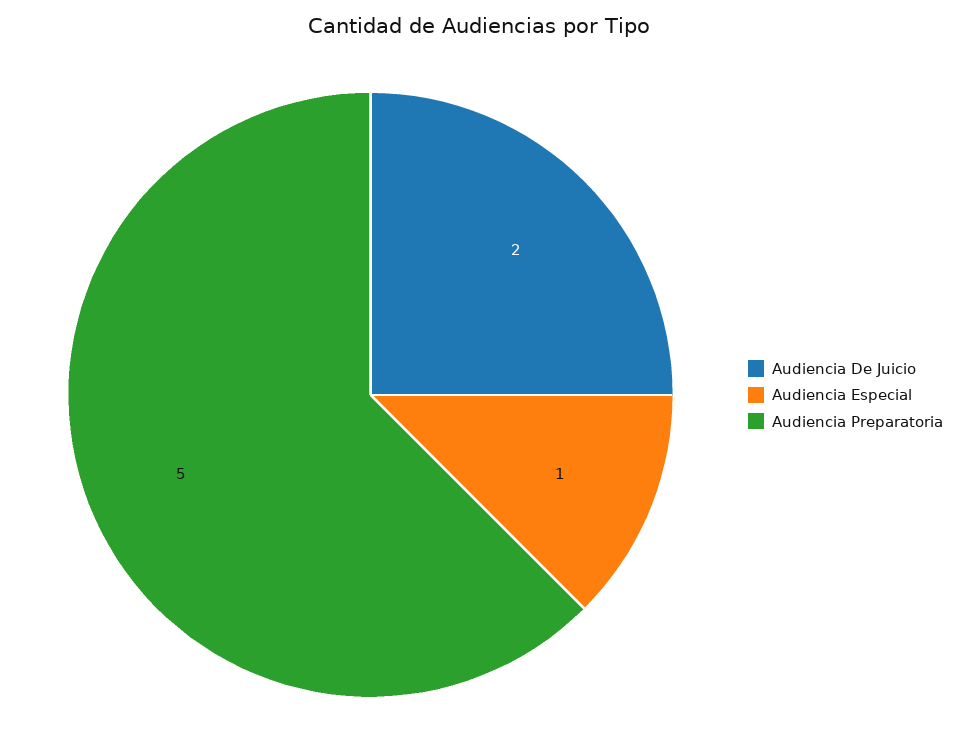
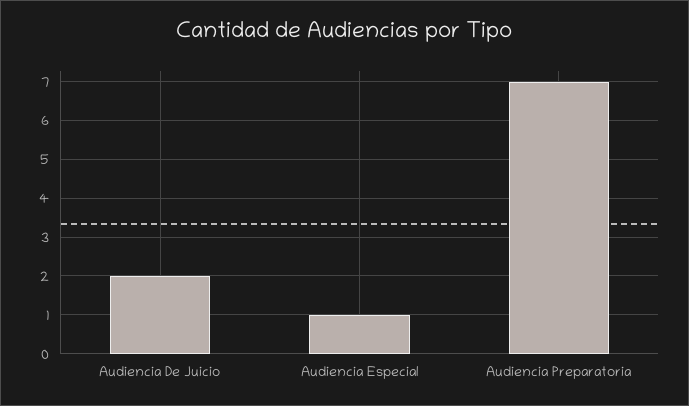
  {
    "Audiencia De Juicio": 2,
    "Audiencia Especial": 1,
-   "Audiencia Preparatoria": 5
+   "Audiencia Preparatoria": 7
  }

